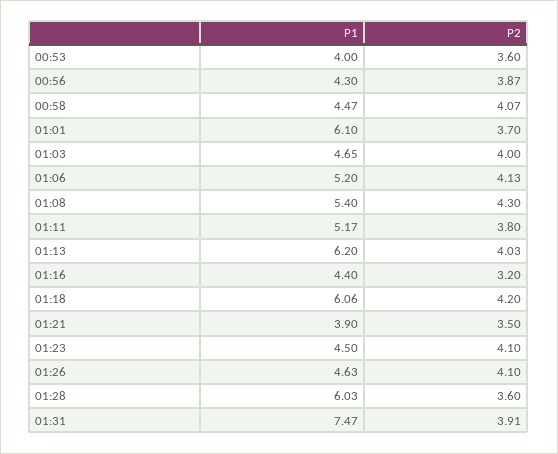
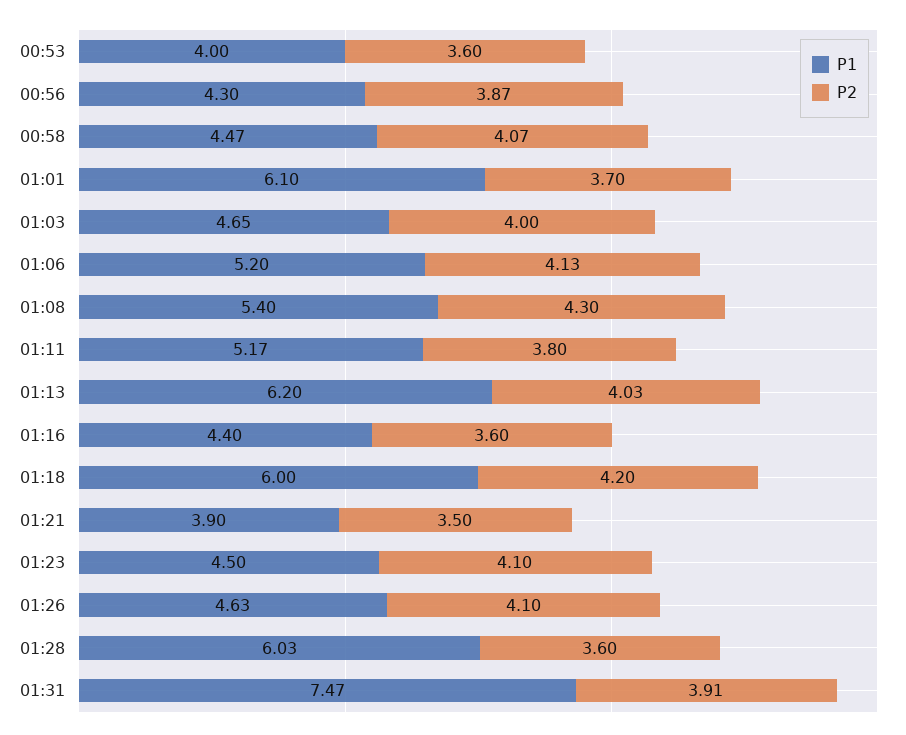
  {
    "P1": {
      "00:53": 4,
      "00:56": 4.3,
      "00:58": 4.47,
      "01:01": 6.1,
      "01:03": 4.65,
      "01:06": 5.2,
      "01:08": 5.4,
      "01:11": 5.17,
      "01:13": 6.2,
      "01:16": 4.4,
-     "01:18": 6.06,
+     "01:18": 6,
      "01:21": 3.9,
      "01:23": 4.5,
      "01:26": 4.63,
      "01:28": 6.03,
      "01:31": 7.47
    },
    "P2": {
      "00:53": 3.6,
      "00:56": 3.87,
      "00:58": 4.07,
      "01:01": 3.7,
      "01:03": 4,
      "01:06": 4.13,
      "01:08": 4.3,
      "01:11": 3.8,
      "01:13": 4.03,
-     "01:16": 3.2,
+     "01:16": 3.6,
      "01:18": 4.2,
      "01:21": 3.5,
      "01:23": 4.1,
      "01:26": 4.1,
      "01:28": 3.6,
      "01:31": 3.91
    }
  }

